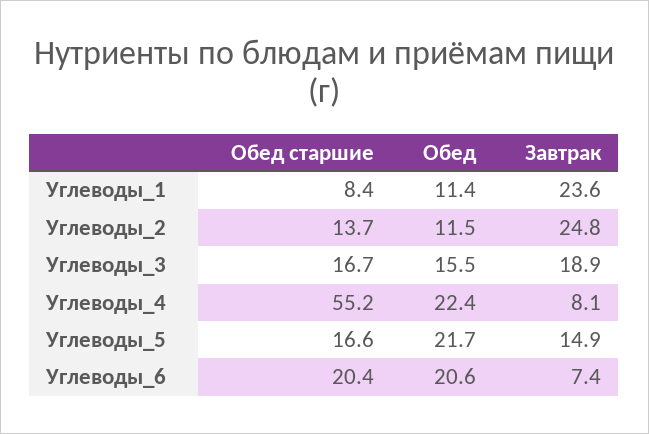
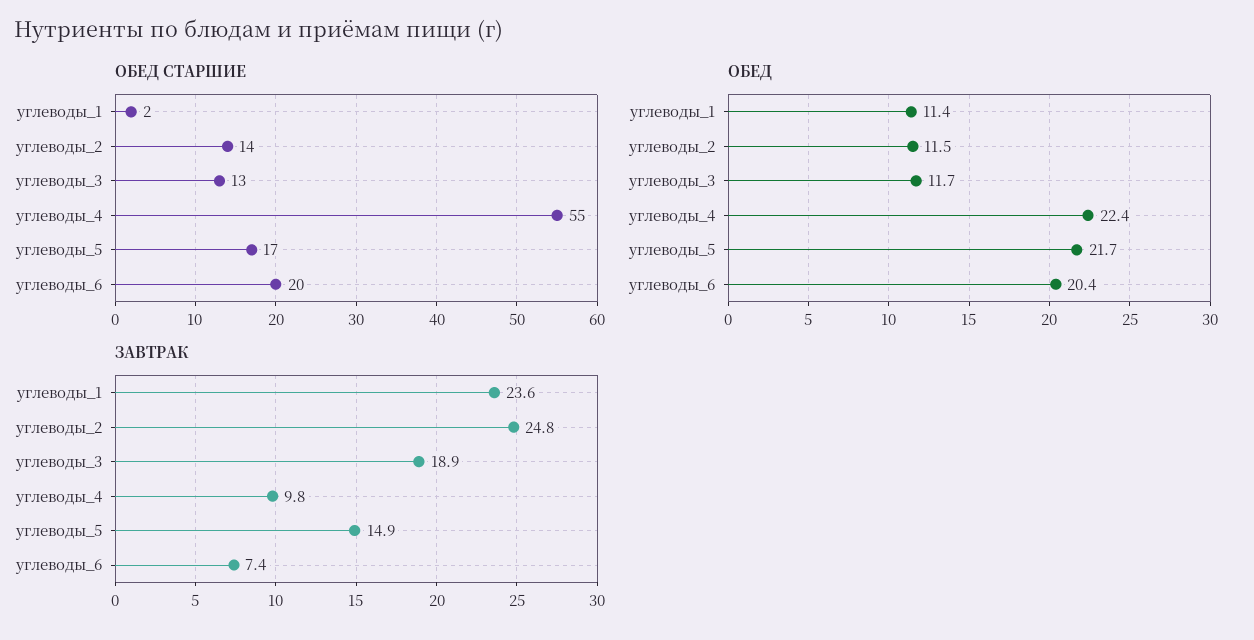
  {
    "Обед старшие": {
-     "Углеводы_1": 8.4,
+     "Углеводы_1": 2,
      "Углеводы_2": 13.7,
-     "Углеводы_3": 16.7,
+     "Углеводы_3": 13,
      "Углеводы_4": 55.2,
      "Углеводы_5": 16.6,
      "Углеводы_6": 20.4
    },
    "Обед": {
      "Углеводы_1": 11.4,
      "Углеводы_2": 11.5,
-     "Углеводы_3": 15.5,
+     "Углеводы_3": 11.7,
      "Углеводы_4": 22.4,
      "Углеводы_5": 21.7,
-     "Углеводы_6": 20.6
+     "Углеводы_6": 20.4
    },
    "Завтрак": {
      "Углеводы_1": 23.6,
      "Углеводы_2": 24.8,
      "Углеводы_3": 18.9,
-     "Углеводы_4": 8.1,
+     "Углеводы_4": 9.8,
      "Углеводы_5": 14.9,
      "Углеводы_6": 7.4
    }
  }

